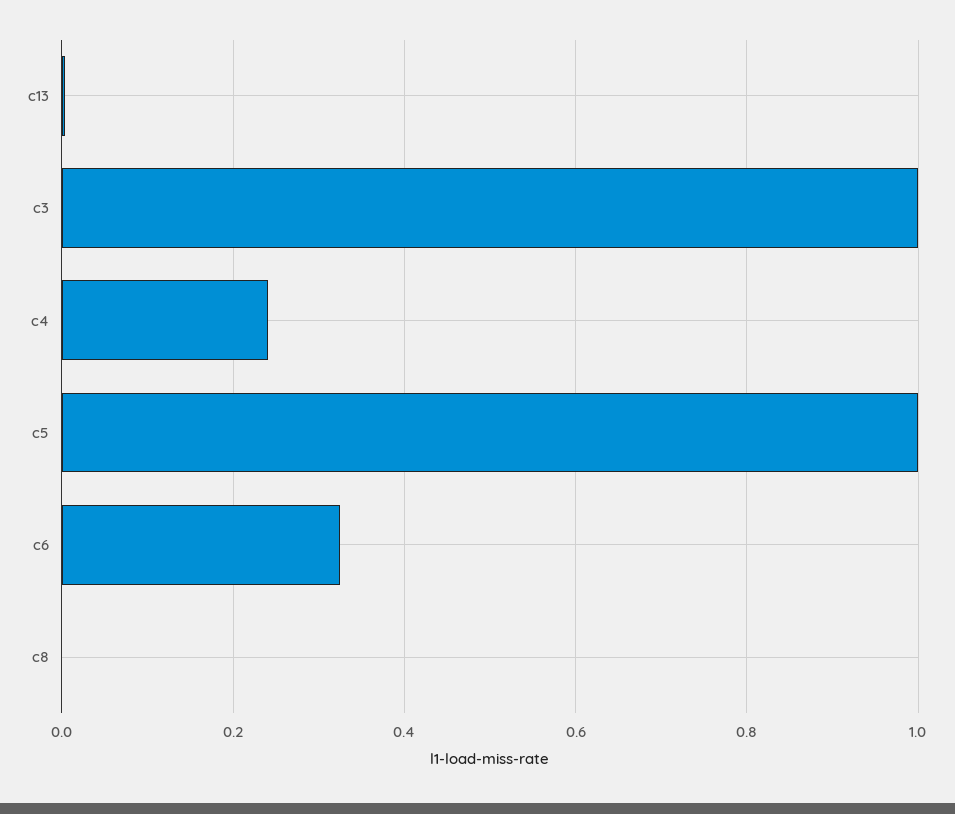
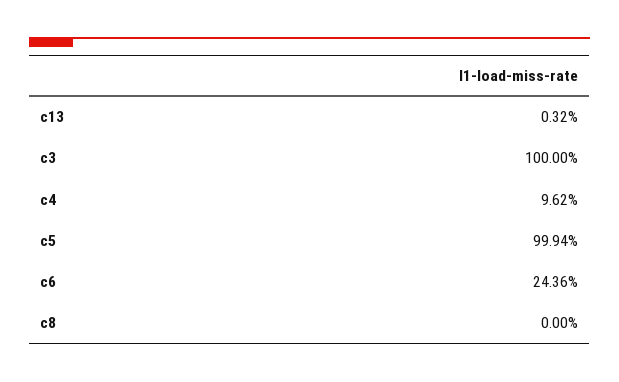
  {
    "c13": 0.0032,
    "c3": 1,
-   "c4": 0.24,
+   "c4": 0.0962,
    "c5": 0.9994,
-   "c6": 0.32,
+   "c6": 0.2436,
    "c8": 0
  }

